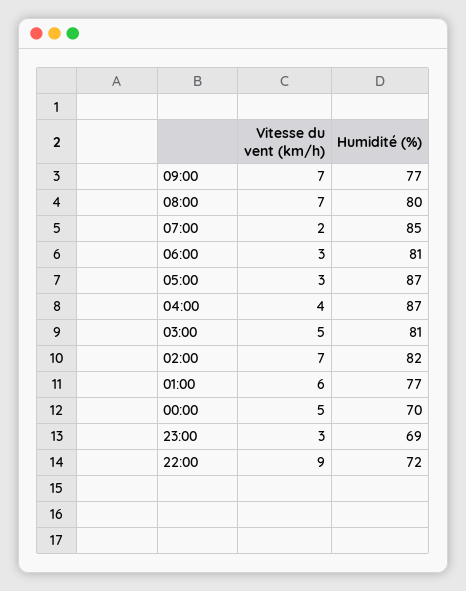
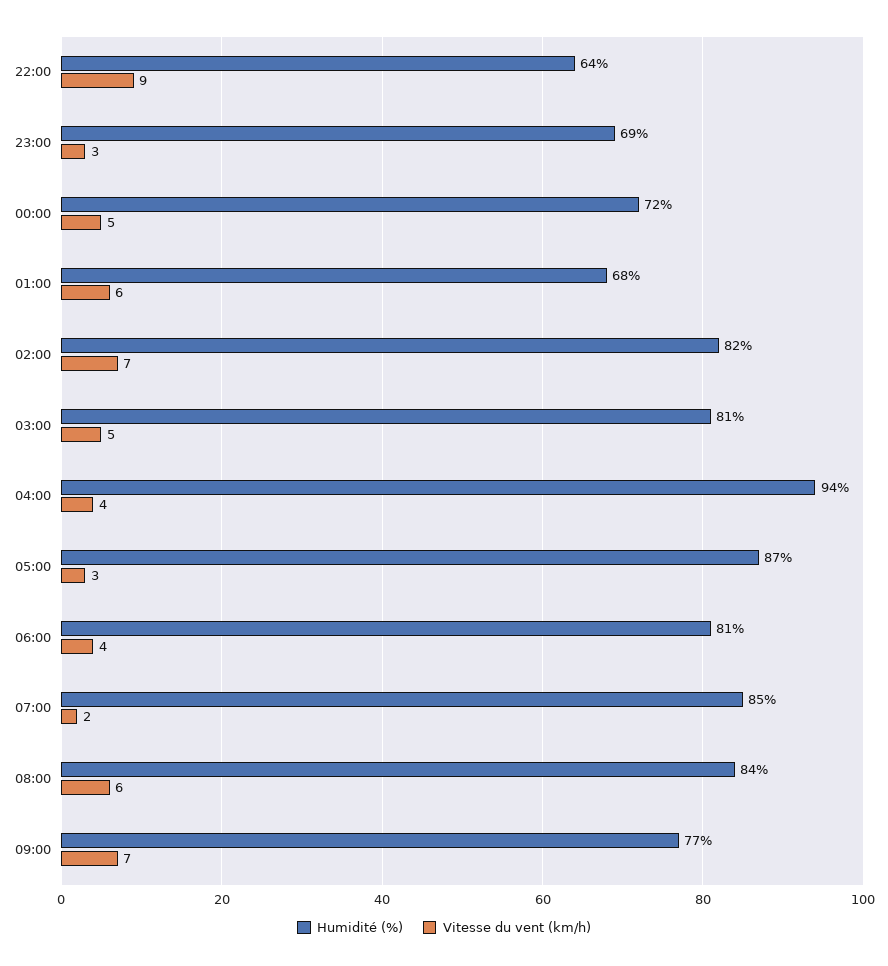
  {
    "Vitesse du vent (km/h)": {
      "09:00": 7,
-     "08:00": 7,
+     "08:00": 6,
      "07:00": 2,
-     "06:00": 3,
+     "06:00": 4,
      "05:00": 3,
      "04:00": 4,
      "03:00": 5,
      "02:00": 7,
      "01:00": 6,
      "00:00": 5,
      "23:00": 3,
      "22:00": 9
    },
    "Humidité (%)": {
      "09:00": 77,
-     "08:00": 80,
+     "08:00": 84,
      "07:00": 85,
      "06:00": 81,
      "05:00": 87,
-     "04:00": 87,
+     "04:00": 94,
      "03:00": 81,
      "02:00": 82,
-     "01:00": 77,
+     "01:00": 68,
-     "00:00": 70,
+     "00:00": 72,
      "23:00": 69,
-     "22:00": 72
+     "22:00": 64
    }
  }

